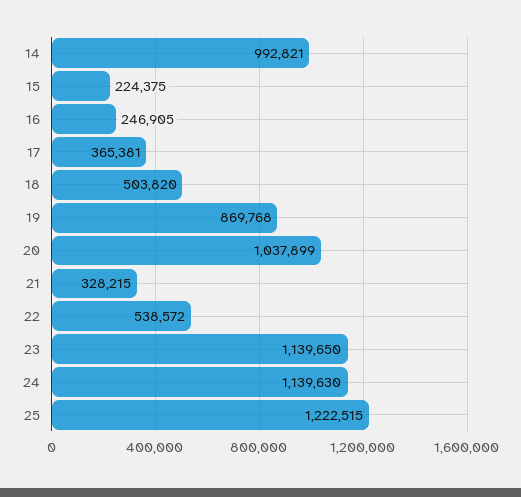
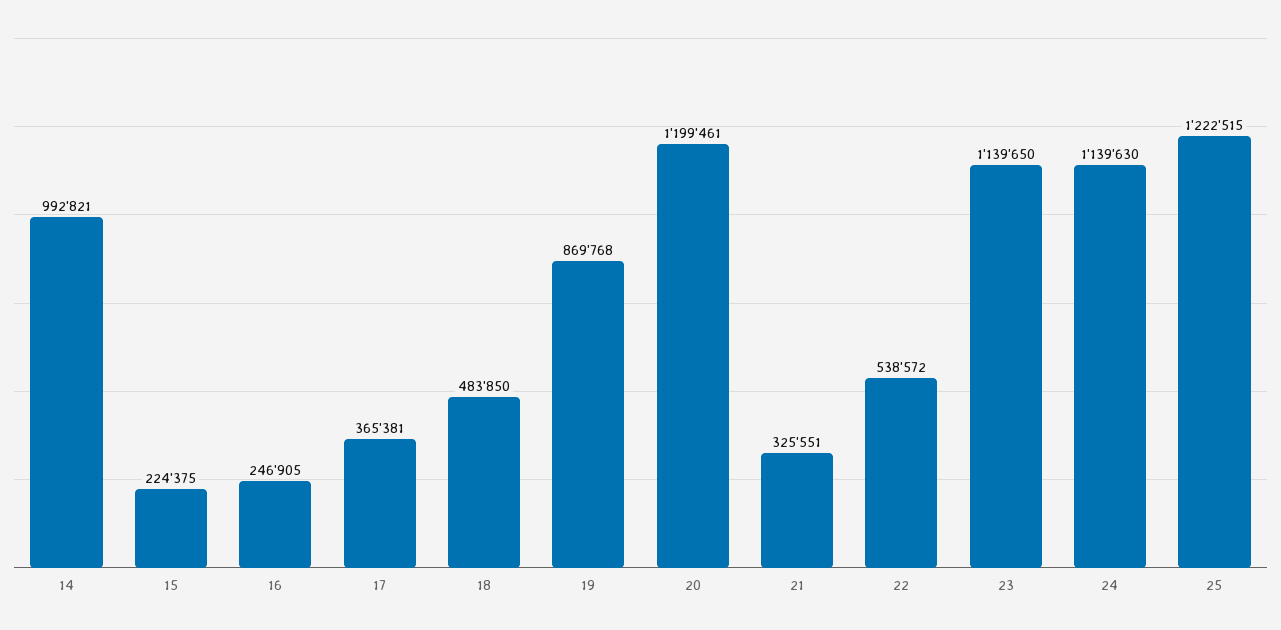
  {
    "14": 992821,
    "15": 224375,
    "16": 246905,
    "17": 365381,
-   "18": 503820,
+   "18": 483850,
    "19": 869768,
-   "20": 1037899,
+   "20": 1199461,
-   "21": 328215,
+   "21": 325551,
    "22": 538572,
    "23": 1139650,
    "24": 1139630,
    "25": 1222515
  }

